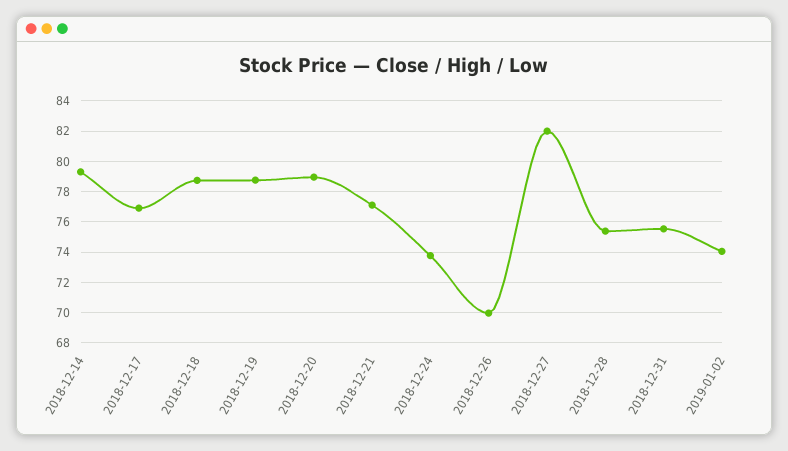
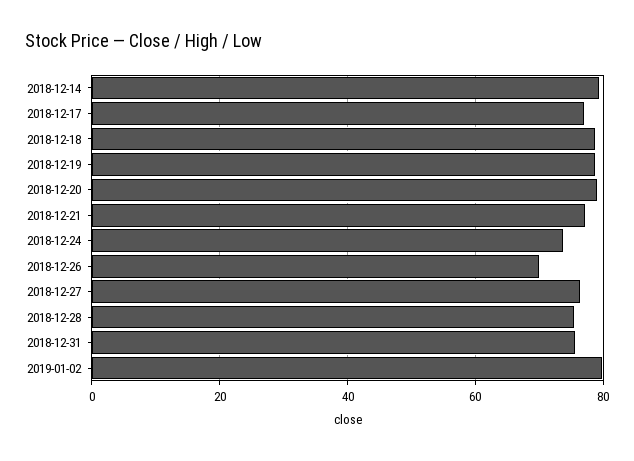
  {
    "2018-12-14": 79.5,
    "2018-12-17": 77,
    "2018-12-18": 78.5,
    "2018-12-19": 79,
    "2018-12-20": 79,
    "2018-12-21": 77,
    "2018-12-24": 74,
    "2018-12-26": 70,
-   "2018-12-27": 82,
+   "2018-12-27": 76,
    "2018-12-28": 75.5,
    "2018-12-31": 75.5,
-   "2019-01-02": 74
+   "2019-01-02": 80
  }

